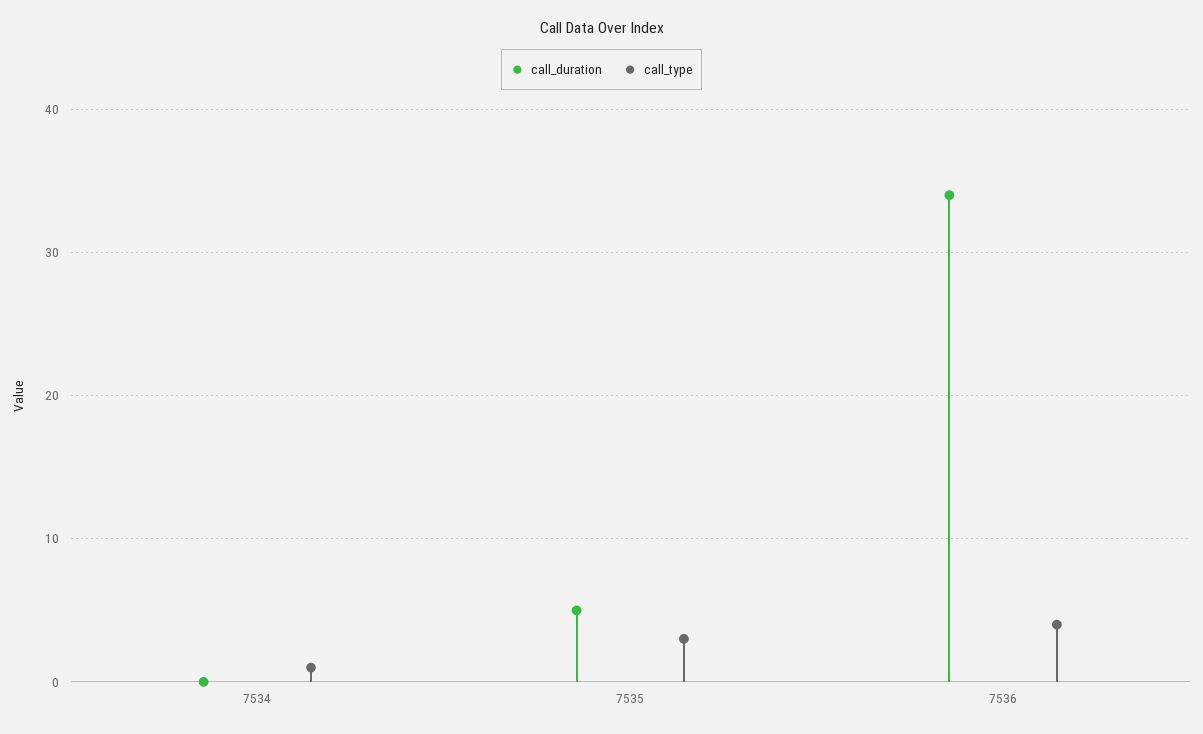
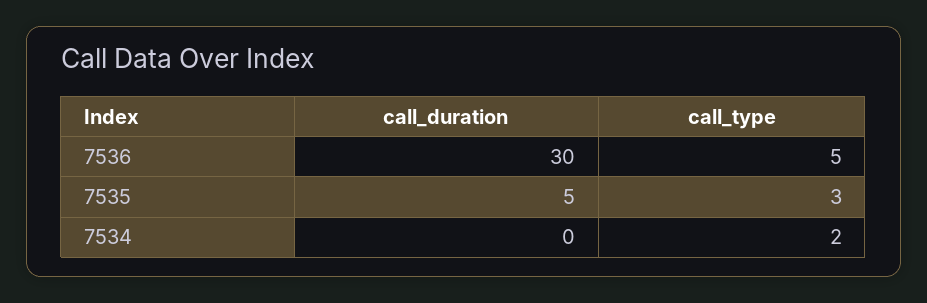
  {
    "call_duration": {
      "7534": 0,
      "7535": 5,
-     "7536": 34
+     "7536": 30
    },
    "call_type": {
-     "7534": 1,
+     "7534": 2,
      "7535": 3,
-     "7536": 4
+     "7536": 5
    }
  }

